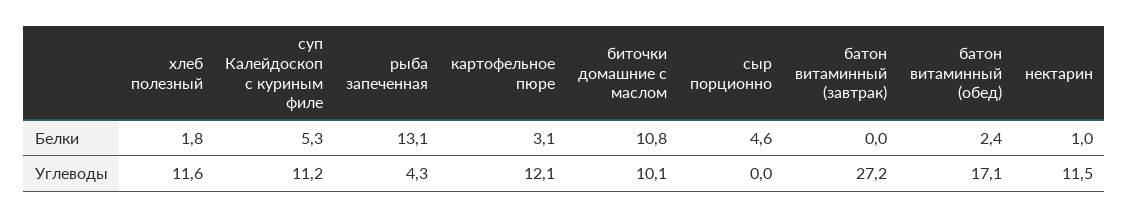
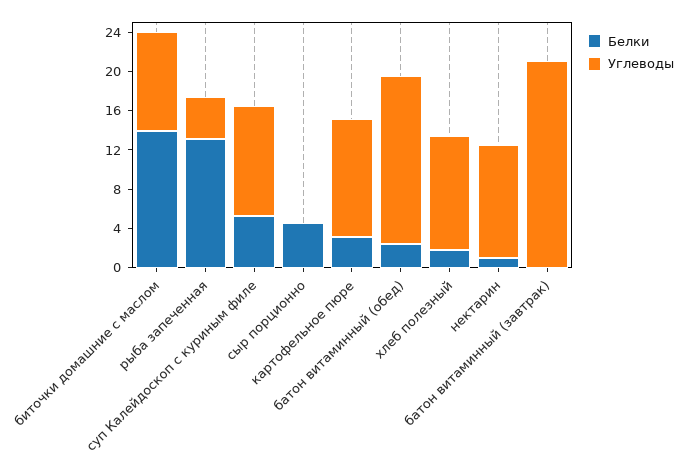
  {
    "Белки": {
      "хлеб полезный": 1.8,
      "суп Калейдоскоп с куриным филе": 5.3,
      "рыба запеченная": 13.1,
      "картофельное пюре": 3.1,
-     "биточки домашние с маслом": 10.8,
+     "биточки домашние с маслом": 14,
      "сыр порционно": 4.6,
      "батон витаминный (завтрак)": 0,
      "батон витаминный (обед)": 2.4,
      "нектарин": 1
    },
    "Углеводы": {
      "хлеб полезный": 11.6,
      "суп Калейдоскоп с куриным филе": 11.2,
      "рыба запеченная": 4.3,
      "картофельное пюре": 12.1,
      "биточки домашние с маслом": 10.1,
      "сыр порционно": 0,
-     "батон витаминный (завтрак)": 27.2,
+     "батон витаминный (завтрак)": 21,
      "батон витаминный (обед)": 17.1,
      "нектарин": 11.5
    }
  }

